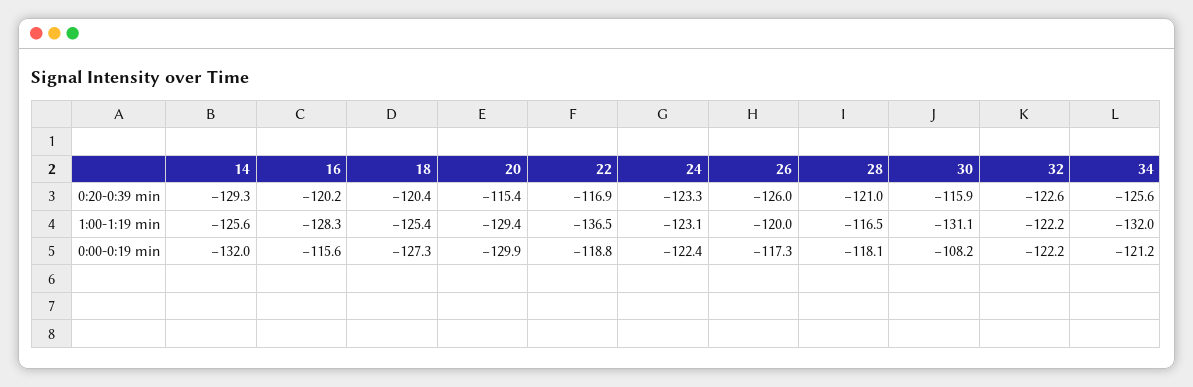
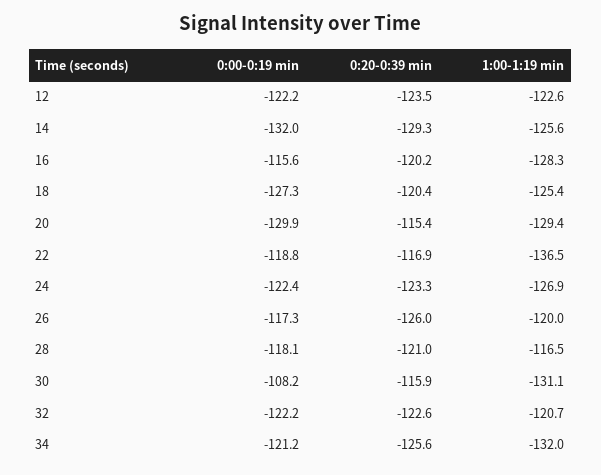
  {
    "14": {
      "0:20-0:39 min": -129.3,
      "1:00-1:19 min": -125.6,
      "0:00-0:19 min": -132
    },
    "16": {
      "0:20-0:39 min": -120.2,
      "1:00-1:19 min": -128.3,
      "0:00-0:19 min": -115.6
    },
    "18": {
      "0:20-0:39 min": -120.4,
      "1:00-1:19 min": -125.4,
      "0:00-0:19 min": -127.3
    },
    "20": {
      "0:20-0:39 min": -115.4,
      "1:00-1:19 min": -129.4,
      "0:00-0:19 min": -129.9
    },
    "22": {
      "0:20-0:39 min": -116.9,
      "1:00-1:19 min": -136.5,
      "0:00-0:19 min": -118.8
    },
    "24": {
      "0:20-0:39 min": -123.3,
-     "1:00-1:19 min": -123.1,
+     "1:00-1:19 min": -126.9,
      "0:00-0:19 min": -122.4
    },
    "26": {
      "0:20-0:39 min": -126,
      "1:00-1:19 min": -120,
      "0:00-0:19 min": -117.3
    },
    "28": {
      "0:20-0:39 min": -121,
      "1:00-1:19 min": -116.5,
      "0:00-0:19 min": -118.1
    },
    "30": {
      "0:20-0:39 min": -115.9,
      "1:00-1:19 min": -131.1,
      "0:00-0:19 min": -108.2
    },
    "32": {
      "0:20-0:39 min": -122.6,
-     "1:00-1:19 min": -122.2,
+     "1:00-1:19 min": -120.7,
      "0:00-0:19 min": -122.2
    },
    "34": {
      "0:20-0:39 min": -125.6,
      "1:00-1:19 min": -132,
      "0:00-0:19 min": -121.2
-   }
+   },
+   "12": {
+     "0:00-0:19 min": -122.2,
+     "0:20-0:39 min": -123.5,
+     "1:00-1:19 min": -122.6
+   }
  }

